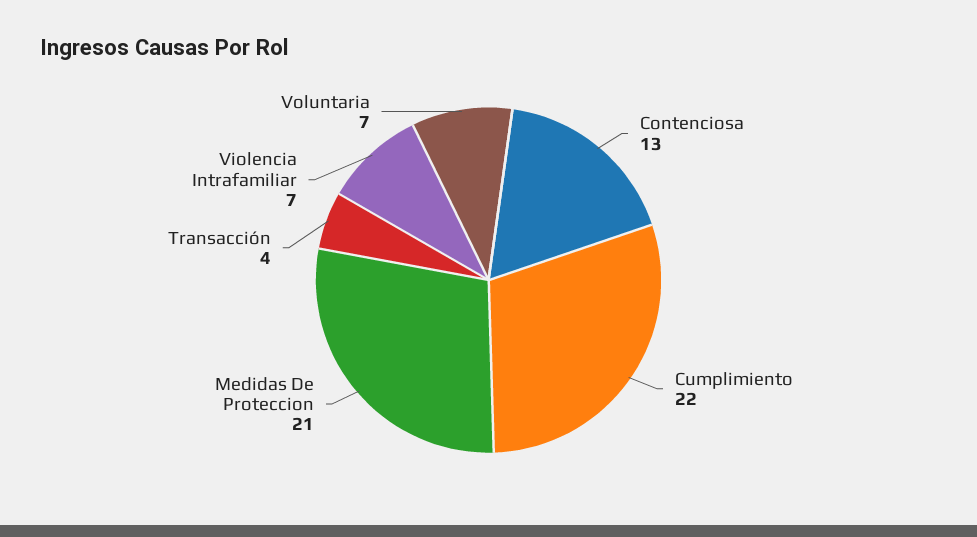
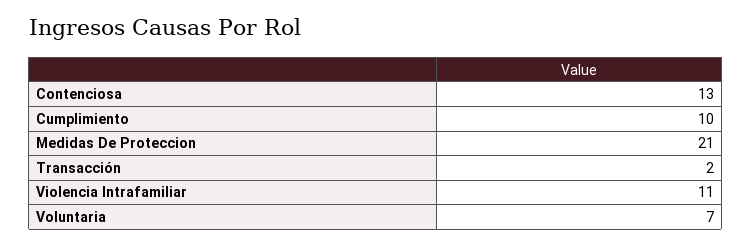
  {
    "Contenciosa": 13,
-   "Cumplimiento": 22,
+   "Cumplimiento": 10,
    "Medidas De Proteccion": 21,
-   "Transacción": 4,
+   "Transacción": 2,
-   "Violencia Intrafamiliar": 7,
+   "Violencia Intrafamiliar": 11,
    "Voluntaria": 7
  }

